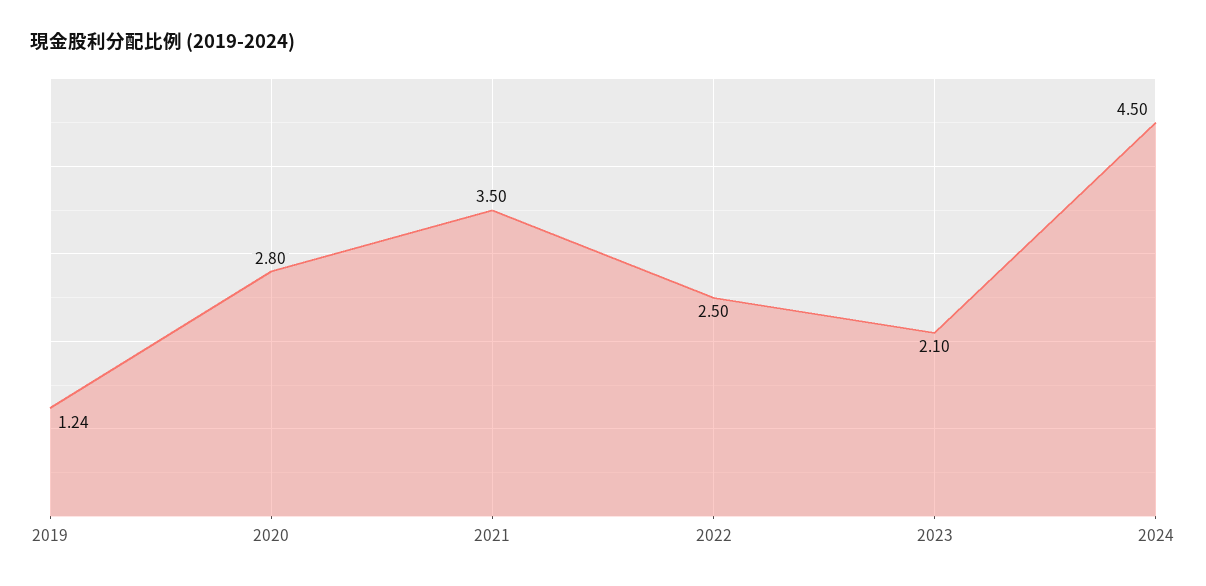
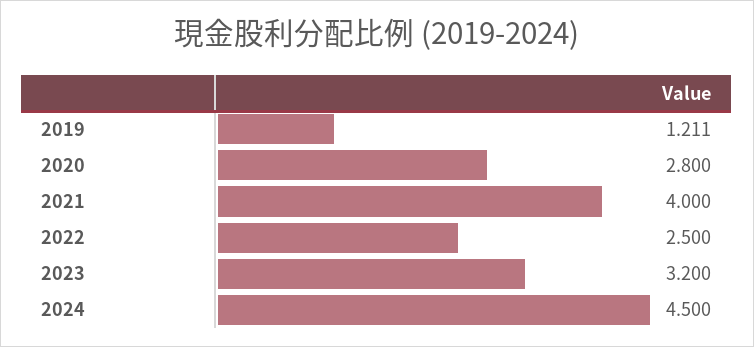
  {
-   "2019": 1.24,
+   "2019": 1.211,
    "2020": 2.8,
-   "2021": 3.5,
+   "2021": 4,
    "2022": 2.5,
-   "2023": 2.1,
+   "2023": 3.2,
    "2024": 4.5
  }

